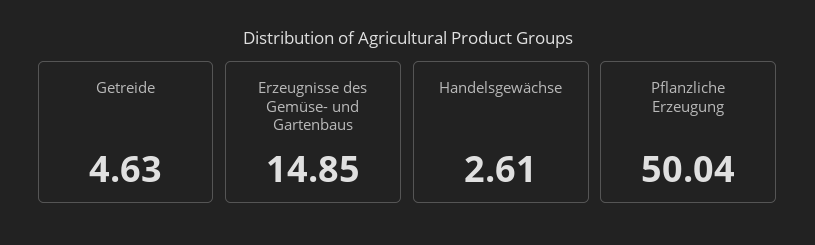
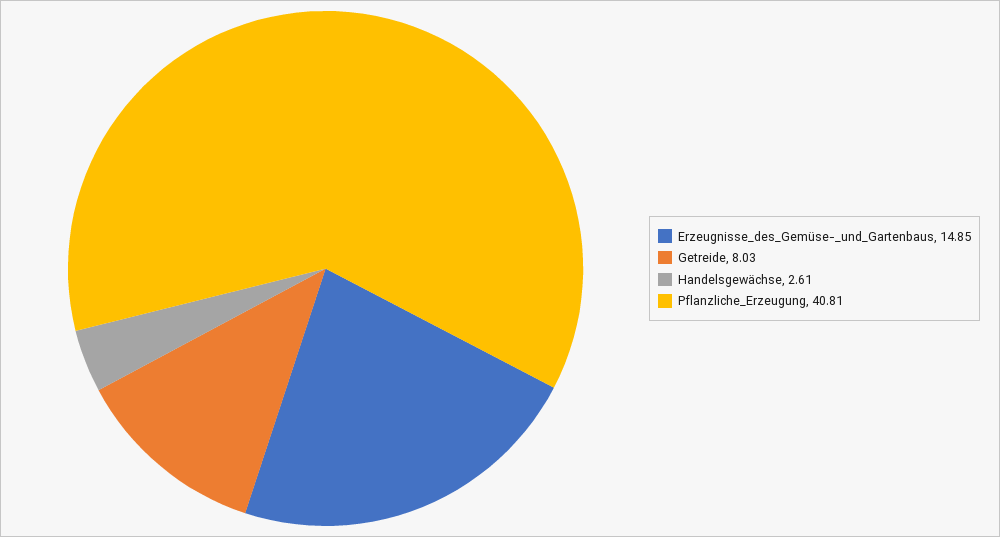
  {
-   "Getreide": 4.63,
+   "Getreide": 8.03,
    "Erzeugnisse des Gemüse- und Gartenbaus": 14.85,
    "Handelsgewächse": 2.61,
-   "Pflanzliche Erzeugung": 50.04
+   "Pflanzliche Erzeugung": 40.81
  }

